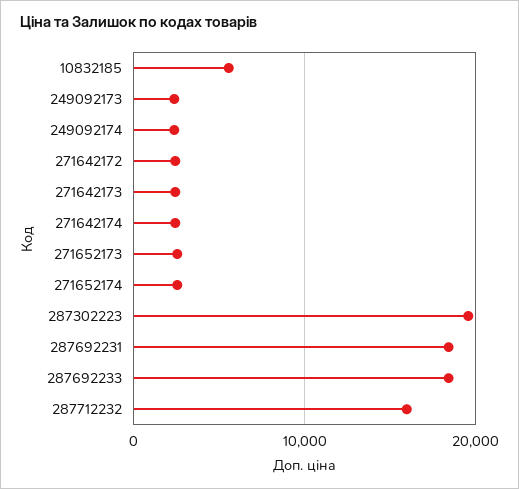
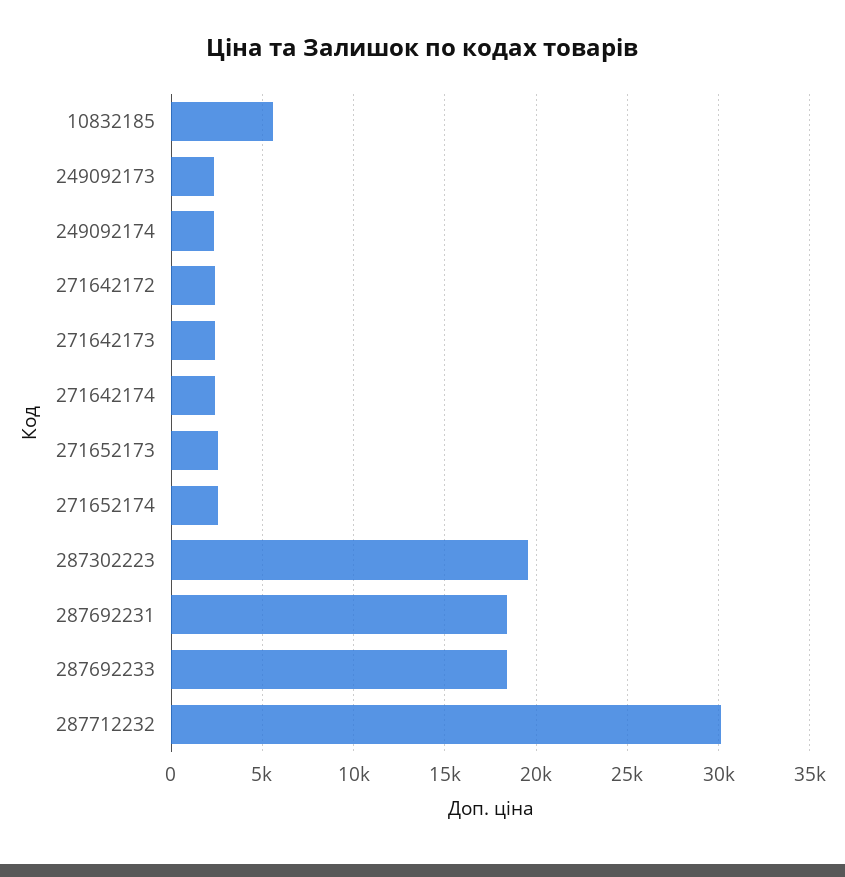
  {
    "10832185": 5500,
    "249092173": 2500,
    "249092174": 2500,
    "271642172": 2500,
    "271642173": 2500,
    "271642174": 2500,
    "271652173": 2500,
    "271652174": 2500,
    "287302223": 19500,
    "287692231": 18500,
    "287692233": 18500,
-   "287712232": 16000
+   "287712232": 30000
  }

